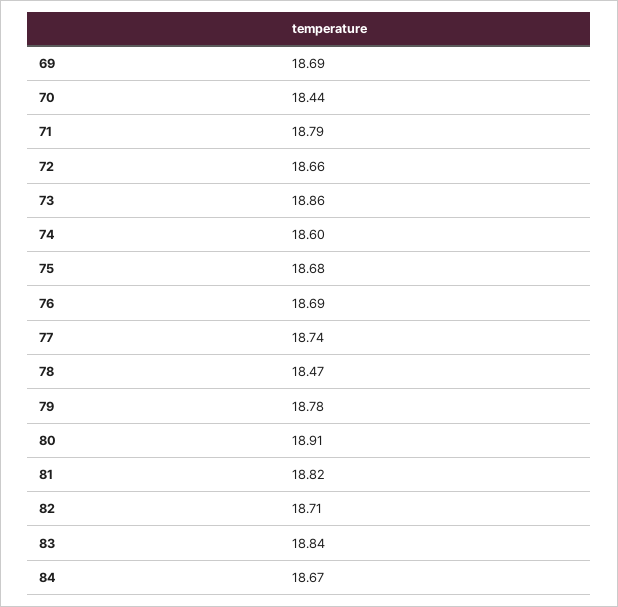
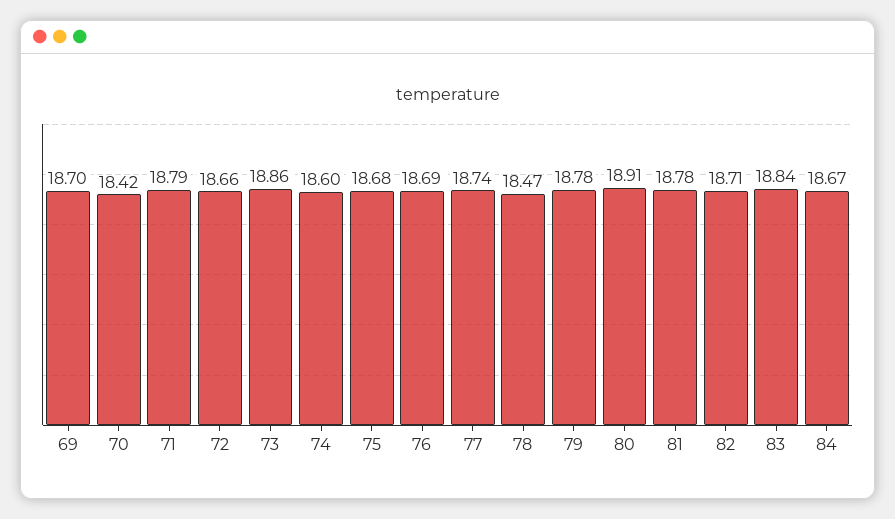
  {
-   "69": 18.69,
+   "69": 18.7,
-   "70": 18.44,
+   "70": 18.42,
    "71": 18.79,
    "72": 18.66,
    "73": 18.86,
    "74": 18.6,
    "75": 18.68,
    "76": 18.69,
    "77": 18.74,
    "78": 18.47,
    "79": 18.78,
    "80": 18.91,
-   "81": 18.82,
+   "81": 18.78,
    "82": 18.71,
    "83": 18.84,
    "84": 18.67
  }

